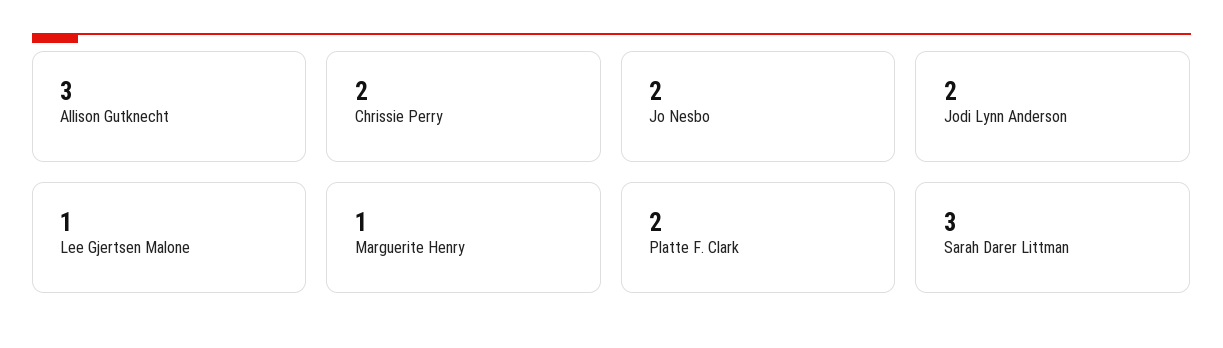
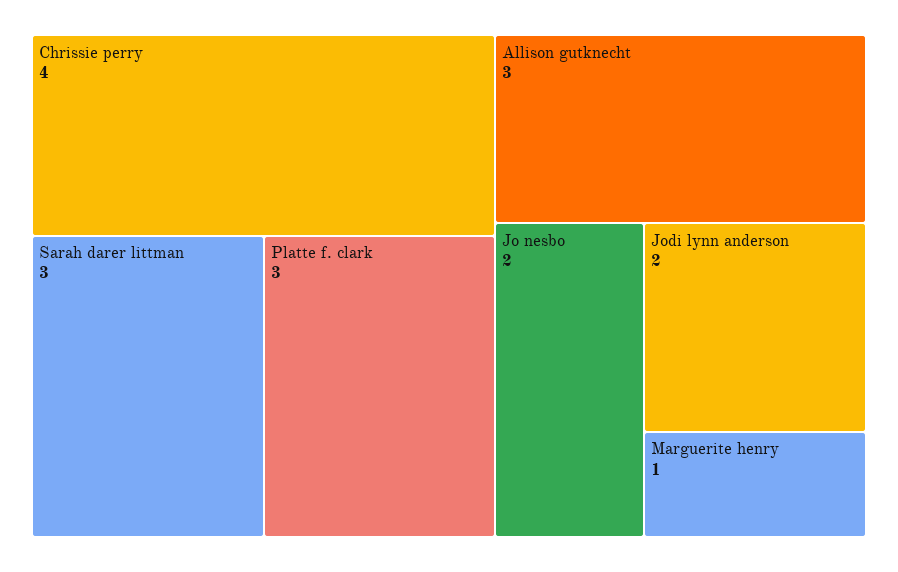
  {
    "Allison Gutknecht": 3,
-   "Chrissie Perry": 2,
+   "Chrissie Perry": 4,
    "Jo Nesbo": 2,
    "Jodi Lynn Anderson": 2,
-   "Lee Gjertsen Malone": 1,
    "Marguerite Henry": 1,
-   "Platte F. Clark": 2,
+   "Platte F. Clark": 3,
    "Sarah Darer Littman": 3
  }

